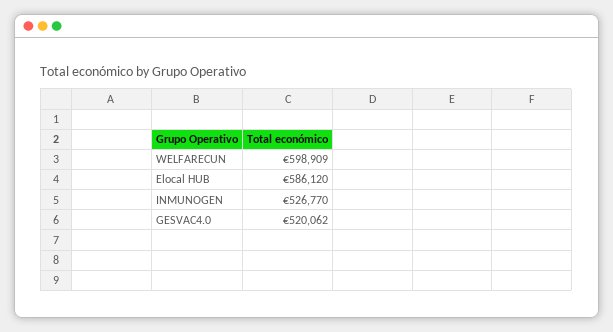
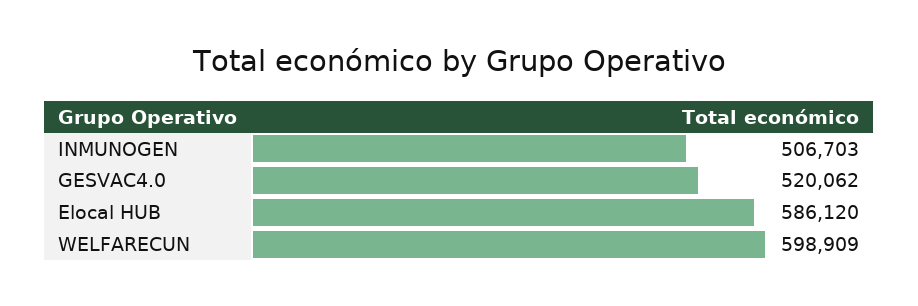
  {
    "WELFARECUN": 598909,
    "Elocal HUB": 586120,
-   "INMUNOGEN": 526770,
+   "INMUNOGEN": 506703,
    "GESVAC4.0": 520062
  }

